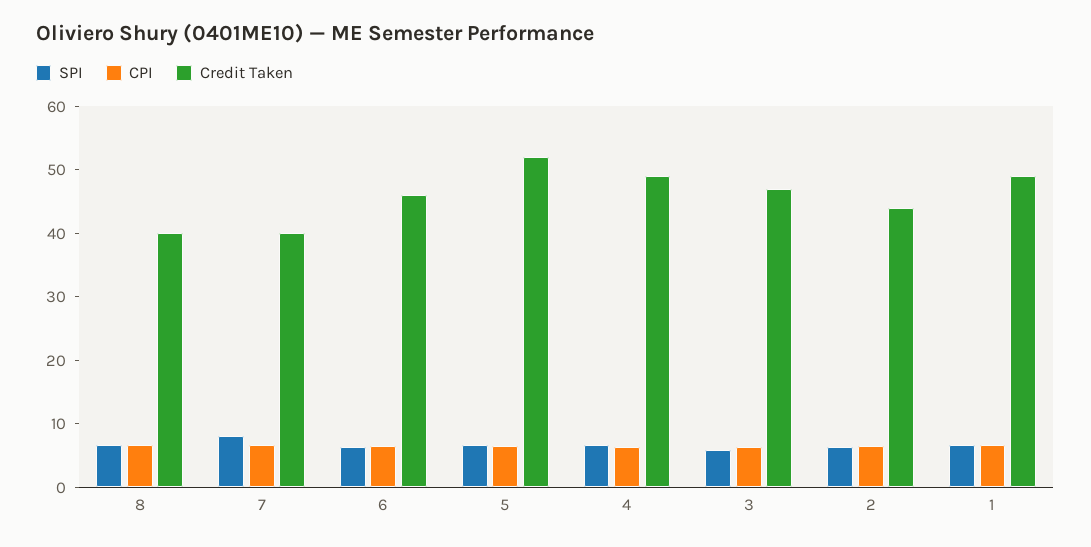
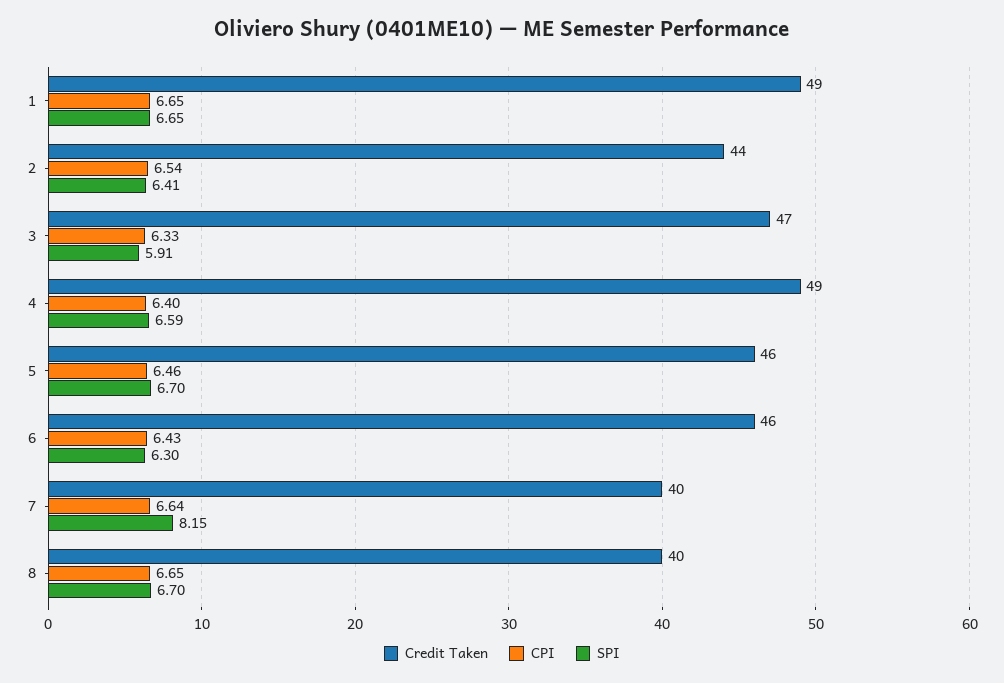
  {
    "SPI": {
      "8": 6.7,
      "7": 8.15,
      "6": 6.3,
      "5": 6.7,
      "4": 6.59,
      "3": 5.91,
      "2": 6.41,
      "1": 6.65
    },
    "CPI": {
      "8": 6.65,
      "7": 6.64,
      "6": 6.43,
      "5": 6.46,
      "4": 6.4,
      "3": 6.33,
      "2": 6.54,
      "1": 6.65
    },
    "Credit Taken": {
      "8": 40,
      "7": 40,
      "6": 46,
-     "5": 52,
+     "5": 46,
      "4": 49,
      "3": 47,
      "2": 44,
      "1": 49
    }
  }

